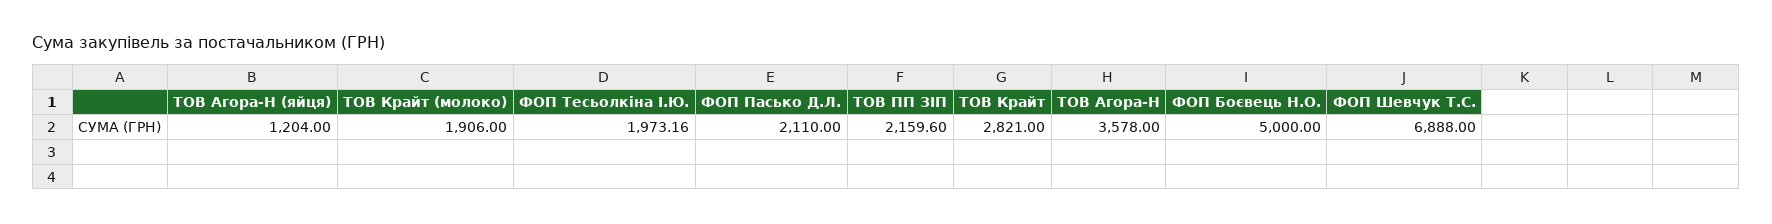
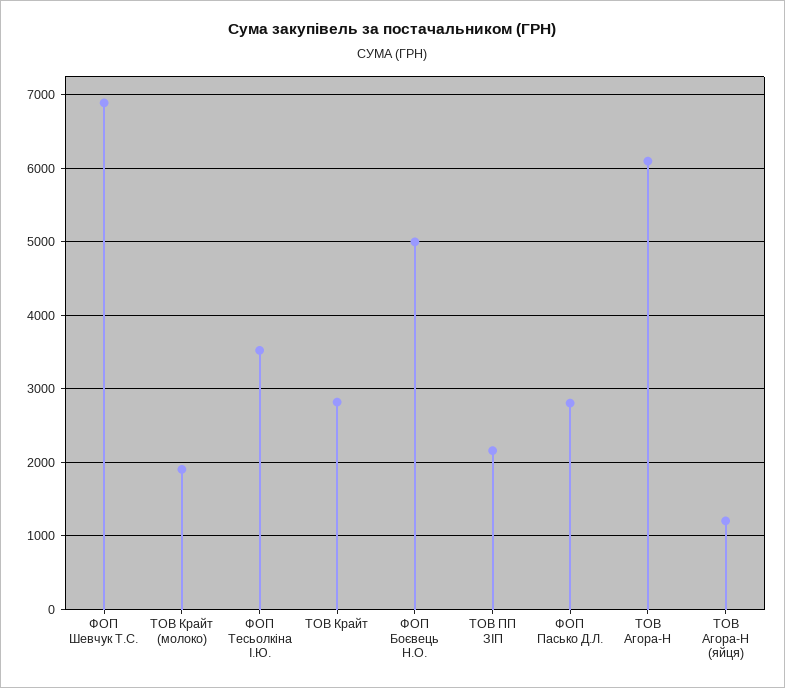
  {
    "ТОВ Агора-Н (яйця)": 1204,
    "ТОВ Крайт (молоко)": 1906,
-   "ФОП Тесьолкіна І.Ю.": 1973.16,
+   "ФОП Тесьолкіна І.Ю.": 3500,
-   "ФОП Пасько Д.Л.": 2110,
+   "ФОП Пасько Д.Л.": 2800,
    "ТОВ ПП ЗІП": 2159.6,
    "ТОВ Крайт": 2821,
-   "ТОВ Агора-Н": 3578,
+   "ТОВ Агора-Н": 6100,
    "ФОП Боєвець Н.О.": 5000,
    "ФОП Шевчук Т.С.": 6888
  }

